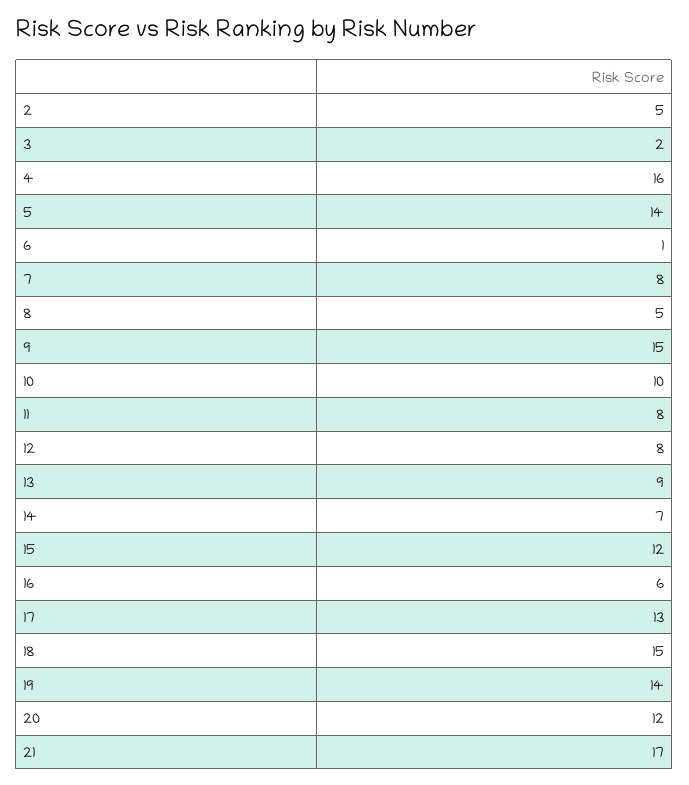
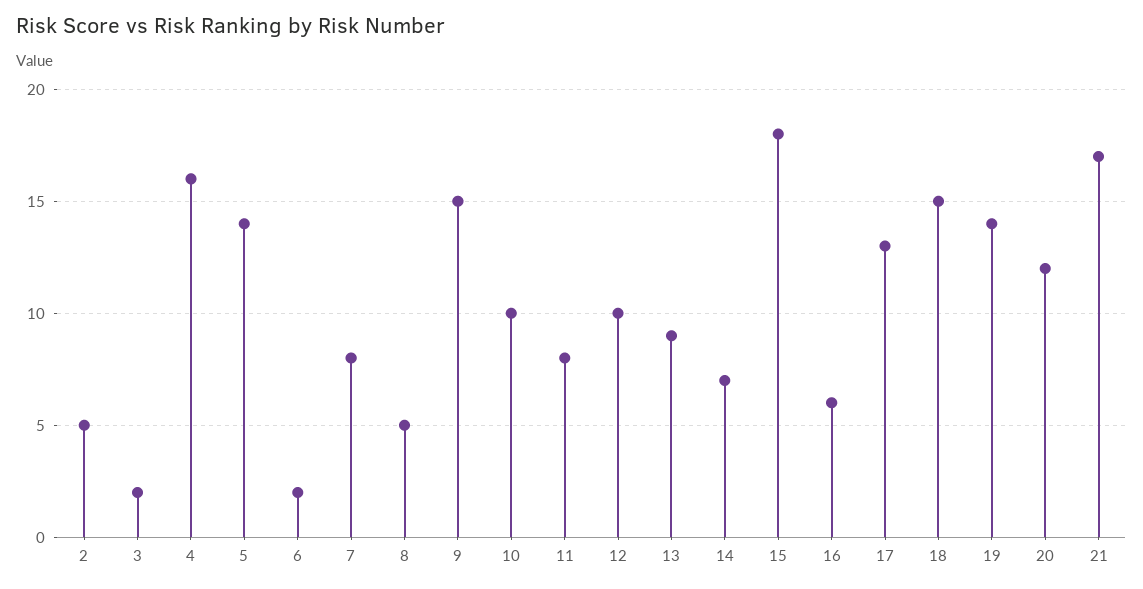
  {
    "2": 5,
    "3": 2,
    "4": 16,
    "5": 14,
-   "6": 1,
+   "6": 2,
    "7": 8,
    "8": 5,
    "9": 15,
    "10": 10,
    "11": 8,
-   "12": 8,
+   "12": 10,
    "13": 9,
    "14": 7,
-   "15": 12,
+   "15": 18,
    "16": 6,
    "17": 13,
    "18": 15,
    "19": 14,
    "20": 12,
    "21": 17
  }

